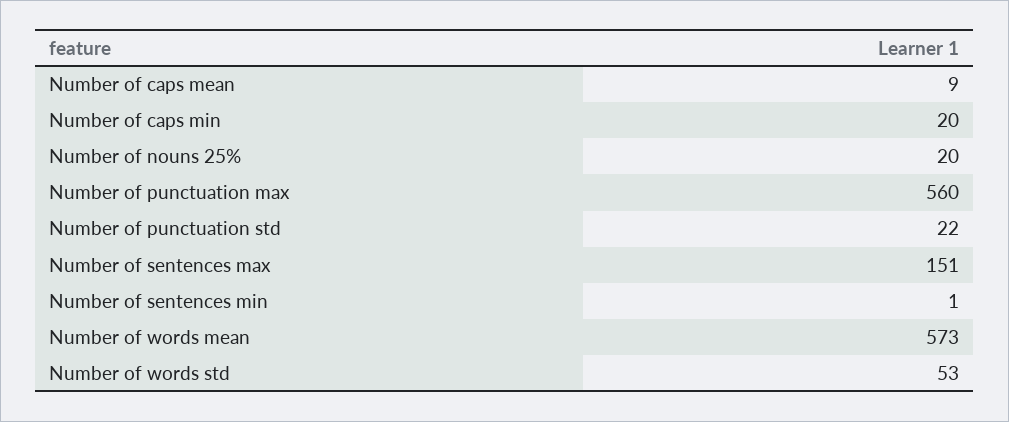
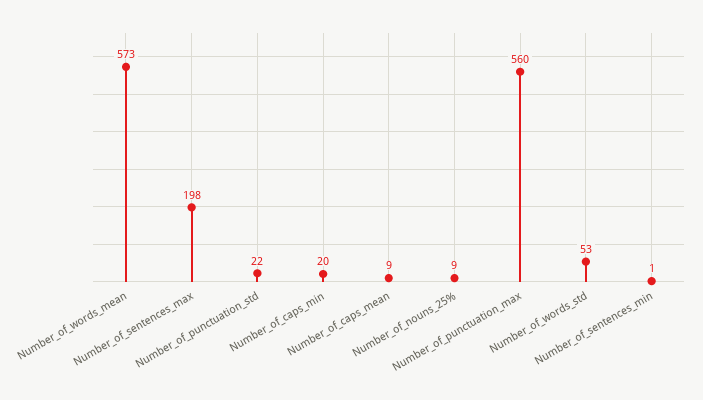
  {
    "Number of caps mean": 9,
    "Number of caps min": 20,
-   "Number of nouns 25%": 20,
+   "Number of nouns 25%": 9,
    "Number of punctuation max": 560,
    "Number of punctuation std": 22,
-   "Number of sentences max": 151,
+   "Number of sentences max": 198,
    "Number of sentences min": 1,
    "Number of words mean": 573,
    "Number of words std": 53
  }

